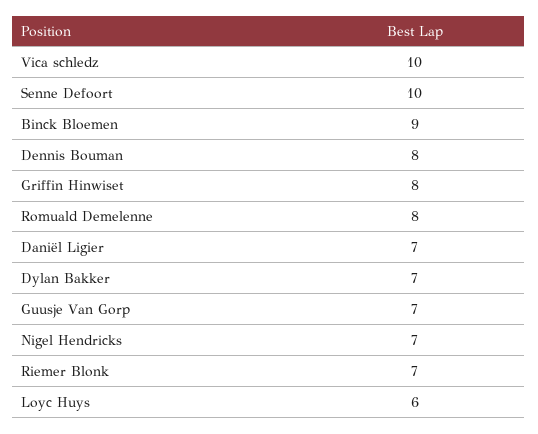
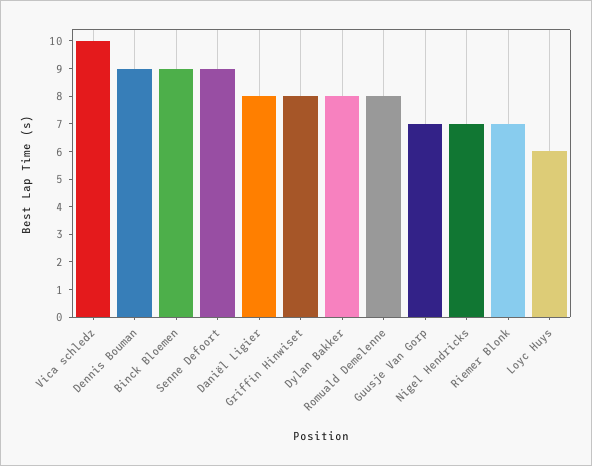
  {
    "Vica schledz": 10,
-   "Senne Defoort": 10,
+   "Senne Defoort": 9,
    "Binck Bloemen": 9,
-   "Dennis Bouman": 8,
+   "Dennis Bouman": 9,
    "Griffin Hinwiset": 8,
    "Romuald Demelenne": 8,
-   "Daniël Ligier": 7,
+   "Daniël Ligier": 8,
-   "Dylan Bakker": 7,
+   "Dylan Bakker": 8,
    "Guusje Van Gorp": 7,
    "Nigel Hendricks": 7,
    "Riemer Blonk": 7,
    "Loyc Huys": 6
  }

